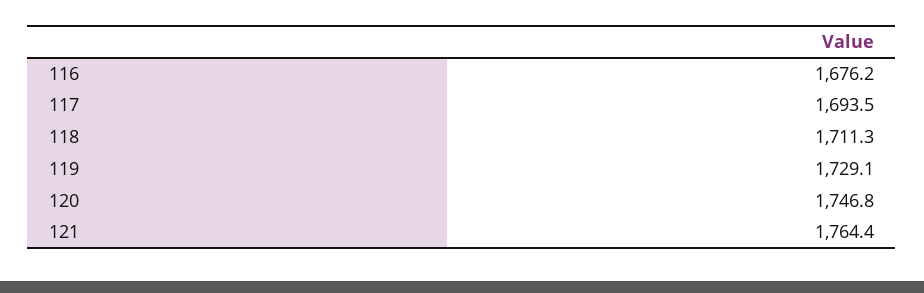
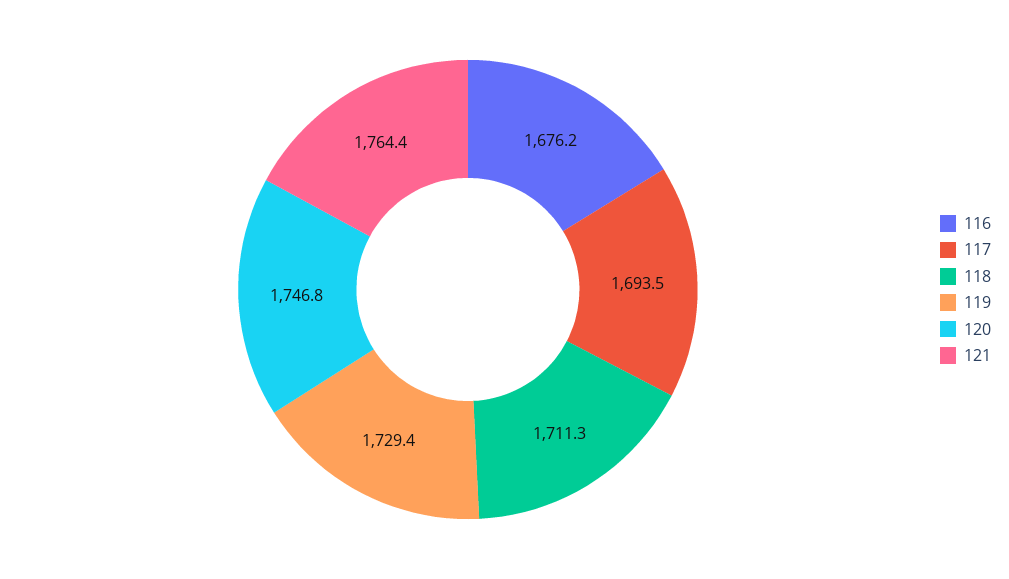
  {
    "116": 1676.2,
    "117": 1693.5,
    "118": 1711.3,
-   "119": 1729.1,
+   "119": 1729.4,
    "120": 1746.8,
    "121": 1764.4
  }

